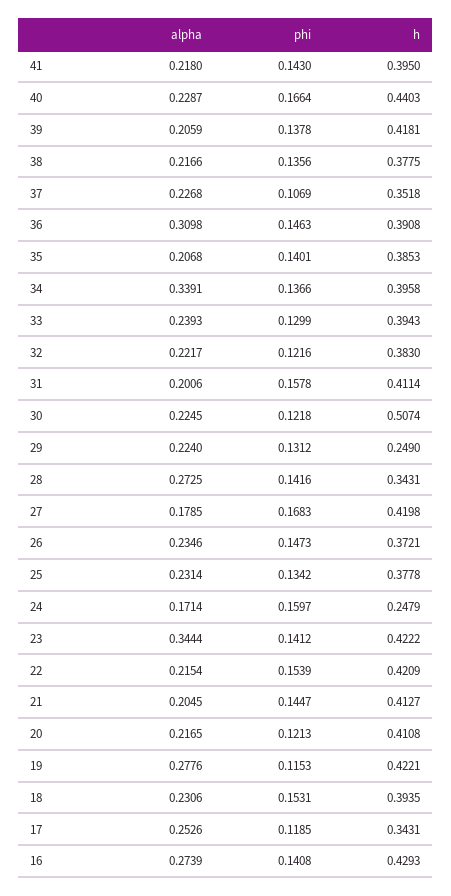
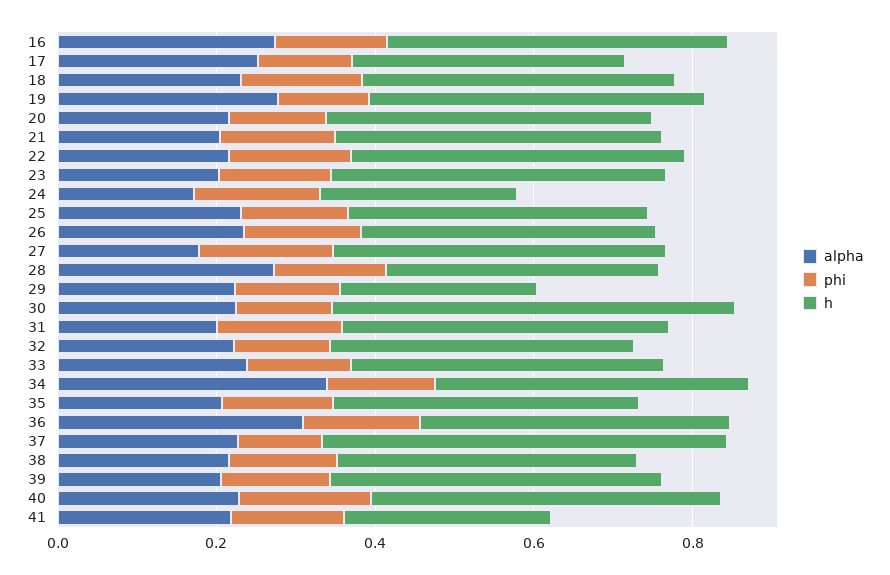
  {
    "alpha": {
      "41": 0.218,
      "40": 0.2287,
      "39": 0.2059,
      "38": 0.2166,
      "37": 0.2268,
      "36": 0.3098,
      "35": 0.2068,
      "34": 0.3391,
      "33": 0.2393,
      "32": 0.2217,
      "31": 0.2006,
      "30": 0.2245,
      "29": 0.224,
      "28": 0.2725,
      "27": 0.1785,
      "26": 0.2346,
      "25": 0.2314,
      "24": 0.1714,
-     "23": 0.3444,
+     "23": 0.2,
      "22": 0.2154,
      "21": 0.2045,
      "20": 0.2165,
      "19": 0.2776,
      "18": 0.2306,
      "17": 0.2526,
      "16": 0.2739
    },
    "phi": {
      "41": 0.143,
      "40": 0.1664,
      "39": 0.1378,
      "38": 0.1356,
      "37": 0.1069,
      "36": 0.1463,
      "35": 0.1401,
      "34": 0.1366,
      "33": 0.1299,
      "32": 0.1216,
      "31": 0.1578,
      "30": 0.1218,
      "29": 0.1312,
      "28": 0.1416,
      "27": 0.1683,
      "26": 0.1473,
      "25": 0.1342,
      "24": 0.1597,
      "23": 0.1412,
      "22": 0.1539,
      "21": 0.1447,
      "20": 0.1213,
      "19": 0.1153,
      "18": 0.1531,
      "17": 0.1185,
      "16": 0.1408
    },
    "h": {
-     "41": 0.395,
+     "41": 0.25,
      "40": 0.4403,
      "39": 0.4181,
      "38": 0.3775,
-     "37": 0.3518,
+     "37": 0.5,
      "36": 0.3908,
      "35": 0.3853,
      "34": 0.3958,
      "33": 0.3943,
      "32": 0.383,
      "31": 0.4114,
      "30": 0.5074,
      "29": 0.249,
      "28": 0.3431,
      "27": 0.4198,
      "26": 0.3721,
      "25": 0.3778,
      "24": 0.2479,
      "23": 0.4222,
      "22": 0.4209,
      "21": 0.4127,
      "20": 0.4108,
      "19": 0.4221,
      "18": 0.3935,
      "17": 0.3431,
      "16": 0.4293
    }
  }

